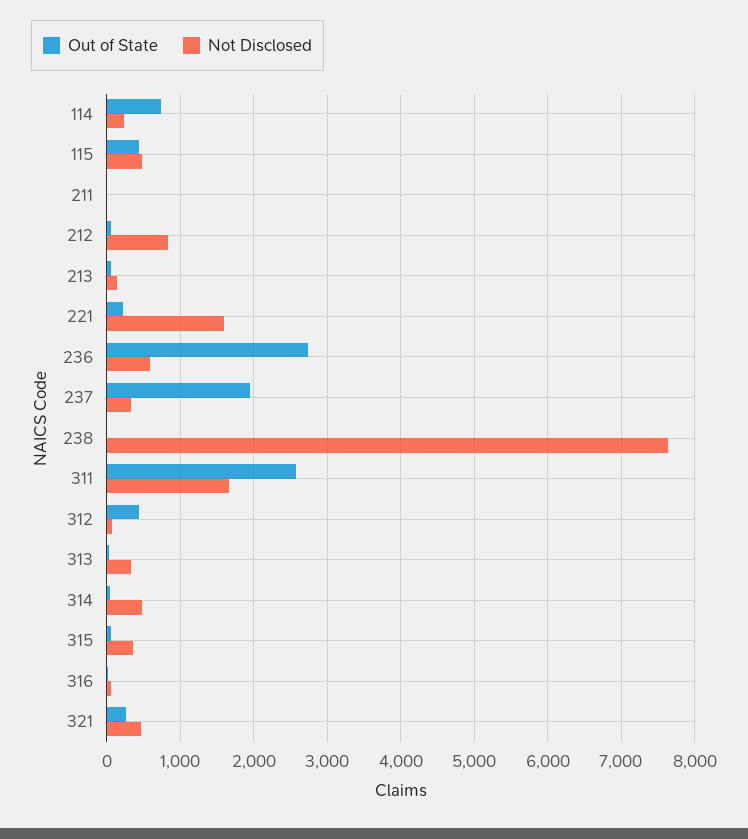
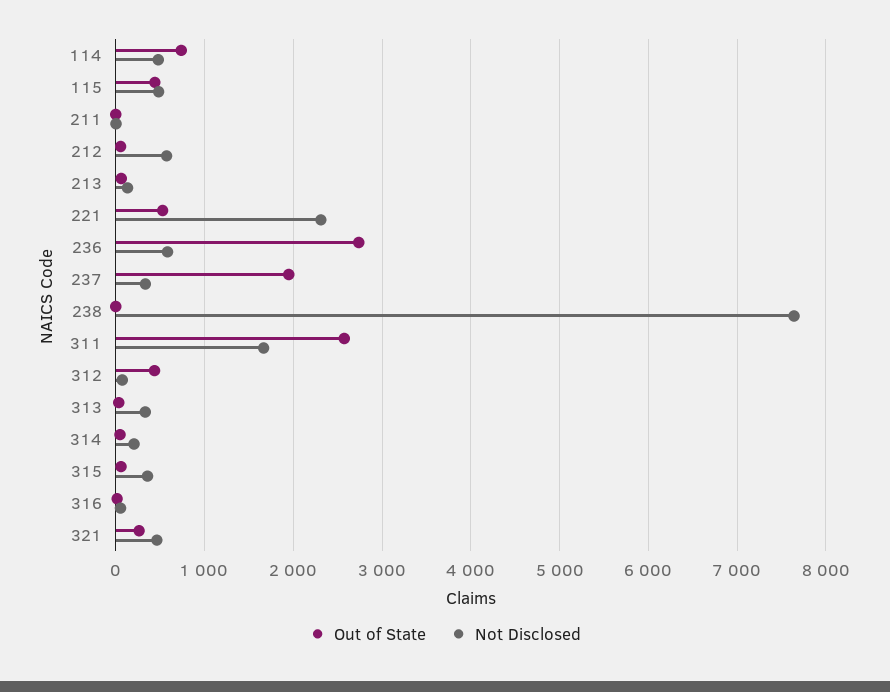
  {
    "Out of State": {
      "114": 700,
      "115": 400,
      "211": 0,
      "212": 100,
      "213": 100,
-     "221": 200,
+     "221": 500,
      "236": 2700,
      "237": 2000,
      "238": 0,
      "311": 2600,
      "312": 400,
      "313": 0,
      "314": 0,
      "315": 100,
      "316": 0,
      "321": 300
    },
    "Not Disclosed": {
-     "114": 200,
+     "114": 500,
      "115": 500,
      "211": 0,
-     "212": 800,
+     "212": 600,
      "213": 100,
-     "221": 1600,
+     "221": 2300,
      "236": 600,
      "237": 300,
      "238": 7600,
      "311": 1700,
      "312": 100,
      "313": 300,
-     "314": 500,
+     "314": 200,
      "315": 400,
      "316": 100,
      "321": 500
    }
  }

